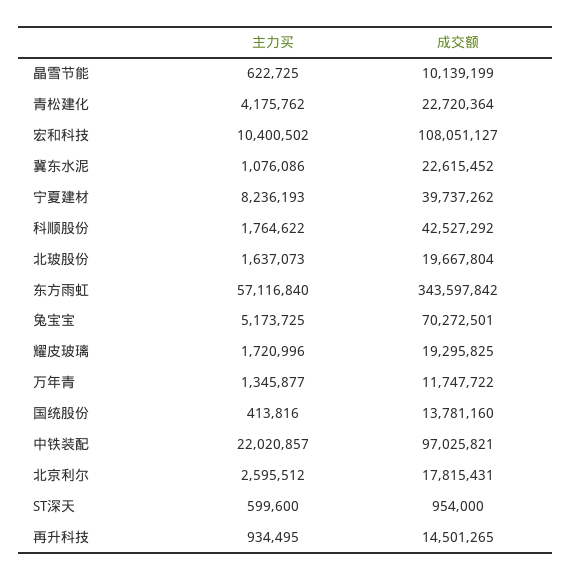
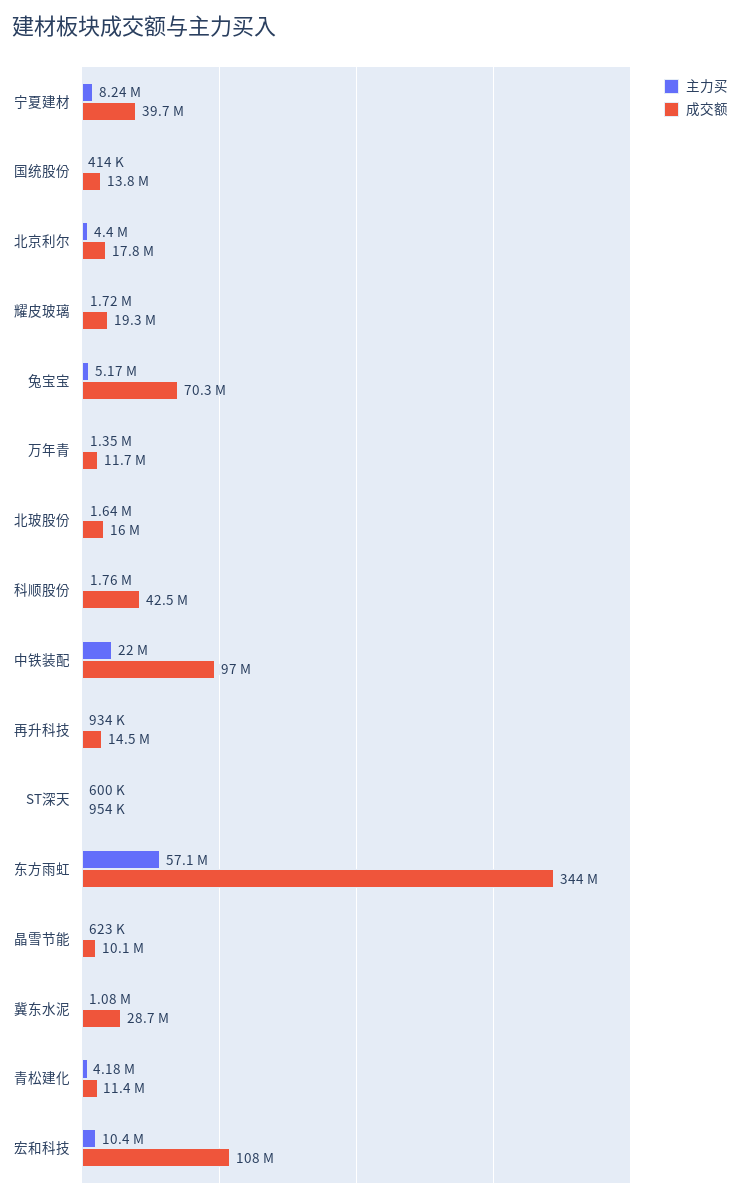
  {
    "主力买": {
      "晶雪节能": 622725,
      "青松建化": 4175762,
      "宏和科技": 10400502,
      "冀东水泥": 1076086,
      "宁夏建材": 8236193,
      "科顺股份": 1764622,
      "北玻股份": 1637073,
      "东方雨虹": 57116840,
      "兔宝宝": 5173725,
      "耀皮玻璃": 1720996,
      "万年青": 1345877,
      "国统股份": 413816,
      "中铁装配": 22020857,
-     "北京利尔": 2595512,
+     "北京利尔": 4400000,
      "ST深天": 599600,
      "再升科技": 934495
    },
    "成交额": {
      "晶雪节能": 10139199,
-     "青松建化": 22720364,
+     "青松建化": 11400000,
      "宏和科技": 108051127,
-     "冀东水泥": 22615452,
+     "冀东水泥": 28700000,
      "宁夏建材": 39737262,
      "科顺股份": 42527292,
-     "北玻股份": 19667804,
+     "北玻股份": 16000000,
      "东方雨虹": 343597842,
      "兔宝宝": 70272501,
      "耀皮玻璃": 19295825,
      "万年青": 11747722,
      "国统股份": 13781160,
      "中铁装配": 97025821,
      "北京利尔": 17815431,
      "ST深天": 954000,
      "再升科技": 14501265
    }
  }

